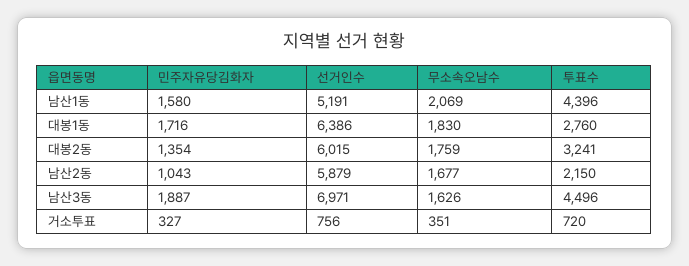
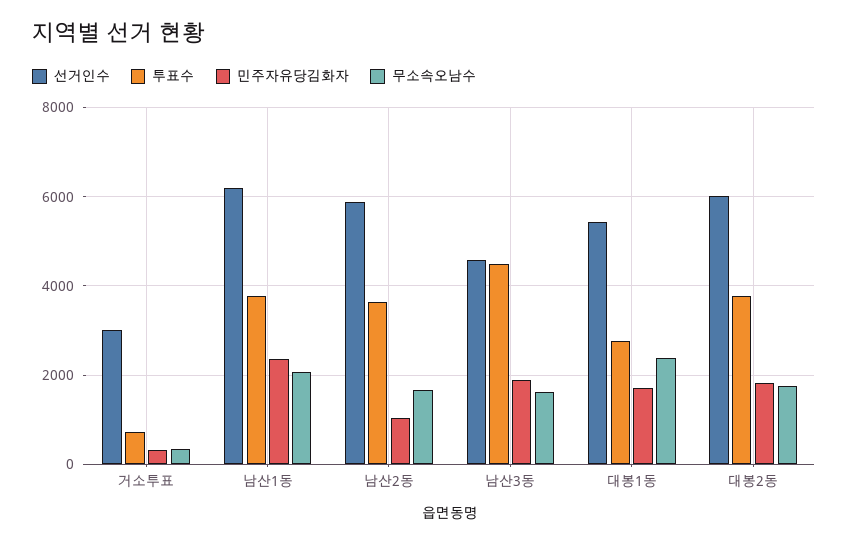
  {
    "민주자유당김화자": {
-     "남산1동": 1580,
+     "남산1동": 2400,
      "대봉1동": 1716,
-     "대봉2동": 1354,
+     "대봉2동": 1800,
      "남산2동": 1043,
      "남산3동": 1887,
      "거소투표": 327
    },
    "선거인수": {
-     "남산1동": 5191,
+     "남산1동": 6200,
-     "대봉1동": 6386,
+     "대봉1동": 5400,
      "대봉2동": 6015,
      "남산2동": 5879,
-     "남산3동": 6971,
+     "남산3동": 4600,
-     "거소투표": 756
+     "거소투표": 3000
    },
    "무소속오남수": {
      "남산1동": 2069,
-     "대봉1동": 1830,
+     "대봉1동": 2400,
      "대봉2동": 1759,
      "남산2동": 1677,
      "남산3동": 1626,
      "거소투표": 351
    },
    "투표수": {
-     "남산1동": 4396,
+     "남산1동": 3800,
      "대봉1동": 2760,
-     "대봉2동": 3241,
+     "대봉2동": 3800,
-     "남산2동": 2150,
+     "남산2동": 3600,
      "남산3동": 4496,
      "거소투표": 720
    }
  }

